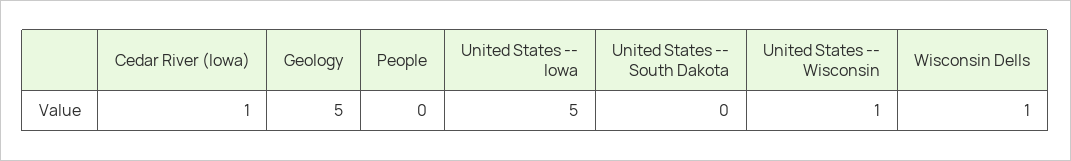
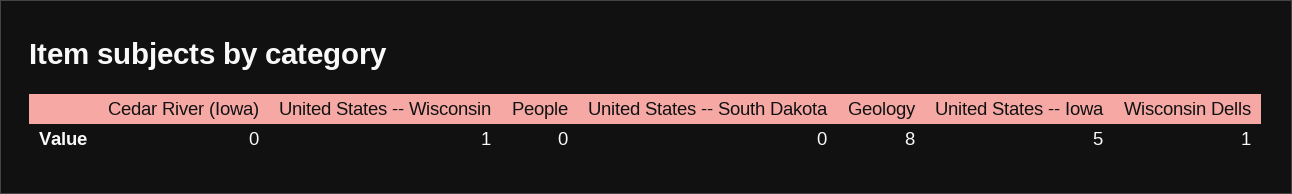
  {
-   "Cedar River (Iowa)": 1,
+   "Cedar River (Iowa)": 0,
-   "Geology": 5,
+   "Geology": 8,
    "People": 0,
    "United States -- Iowa": 5,
    "United States -- South Dakota": 0,
    "United States -- Wisconsin": 1,
    "Wisconsin Dells": 1
  }

